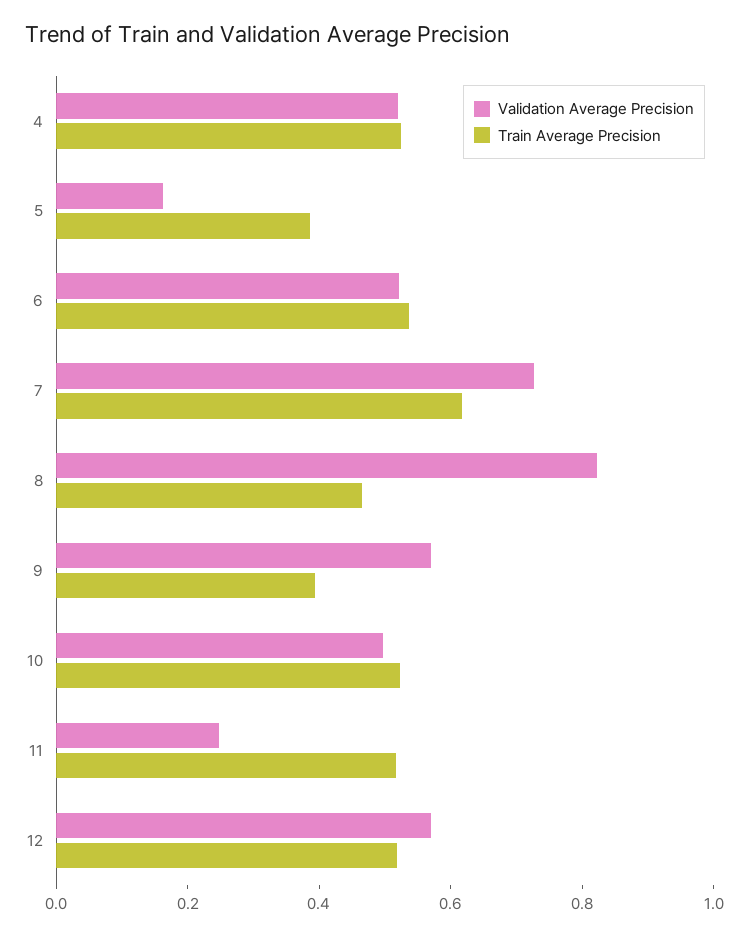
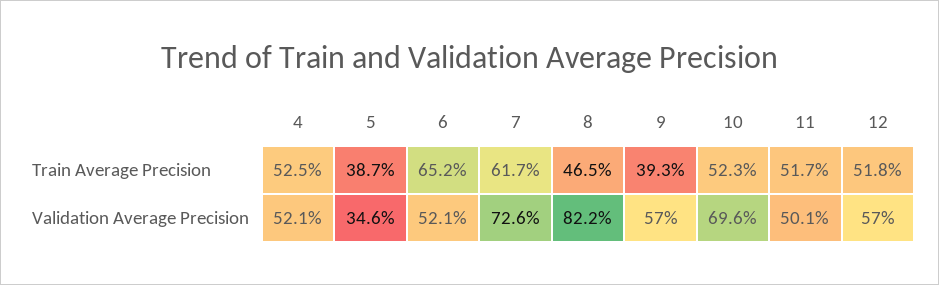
  {
    "Validation Average Precision": {
      "4": 0.521,
-     "5": 0.15,
+     "5": 0.346,
      "6": 0.521,
      "7": 0.726,
      "8": 0.822,
      "9": 0.57,
-     "10": 0.5,
+     "10": 0.696,
-     "11": 0.25,
+     "11": 0.501,
      "12": 0.57
    },
    "Train Average Precision": {
      "4": 0.525,
      "5": 0.387,
-     "6": 0.55,
+     "6": 0.652,
      "7": 0.617,
      "8": 0.465,
      "9": 0.393,
      "10": 0.523,
      "11": 0.517,
      "12": 0.518
    }
  }

